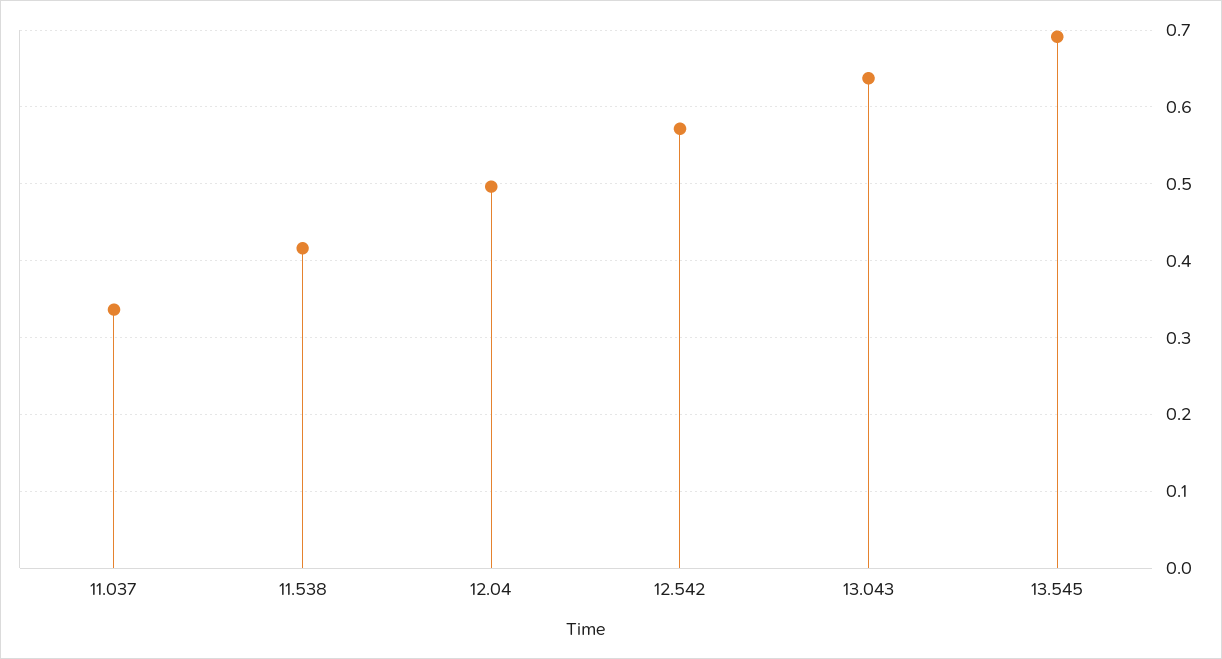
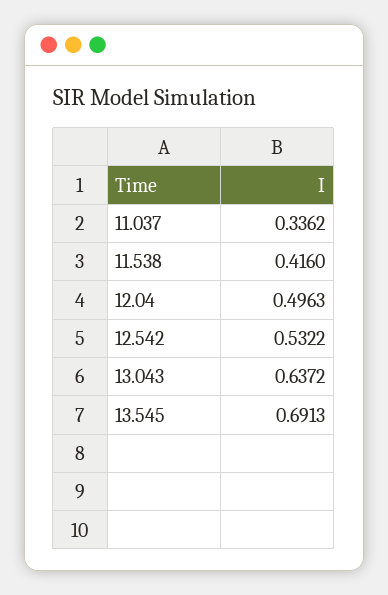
  {
    "11.037": 0.3362,
    "11.538": 0.416,
    "12.04": 0.4963,
-   "12.542": 0.57,
+   "12.542": 0.5322,
    "13.043": 0.6372,
    "13.545": 0.6913
  }

